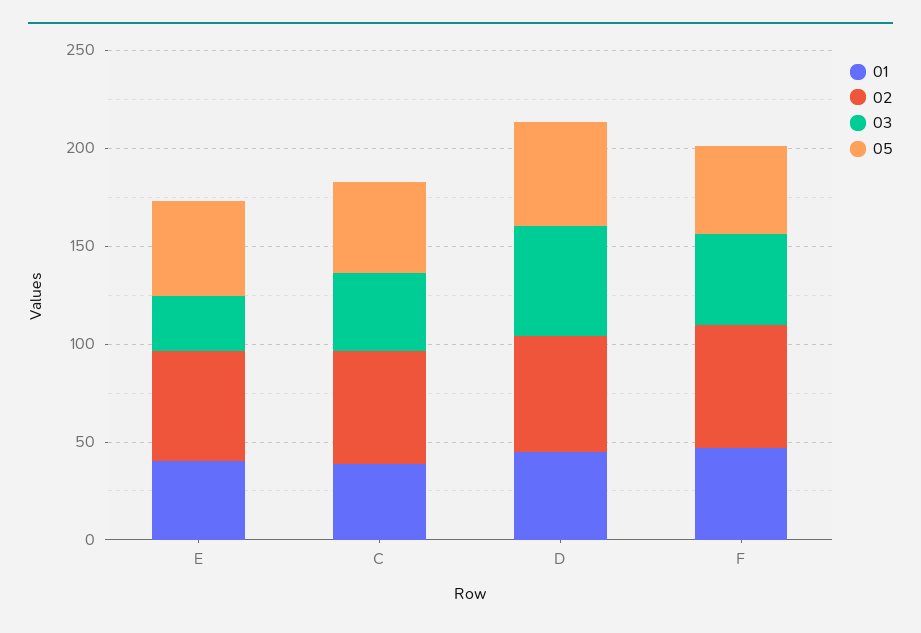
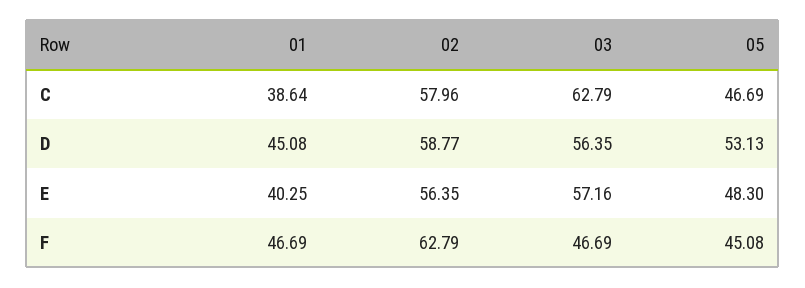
  {
    "01": {
      "E": 40.25,
      "C": 38.64,
      "D": 45.08,
      "F": 46.69
    },
    "02": {
      "E": 56.35,
      "C": 57.96,
      "D": 58.77,
      "F": 62.79
    },
    "03": {
-     "E": 30,
+     "E": 57.16,
-     "C": 40,
+     "C": 62.79,
      "D": 56.35,
      "F": 46.69
    },
    "05": {
      "E": 48.3,
      "C": 46.69,
      "D": 53.13,
      "F": 45.08
    }
  }

